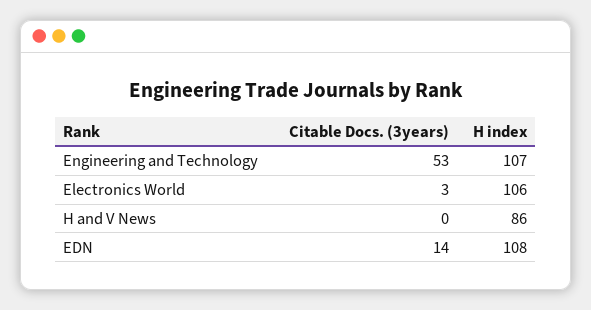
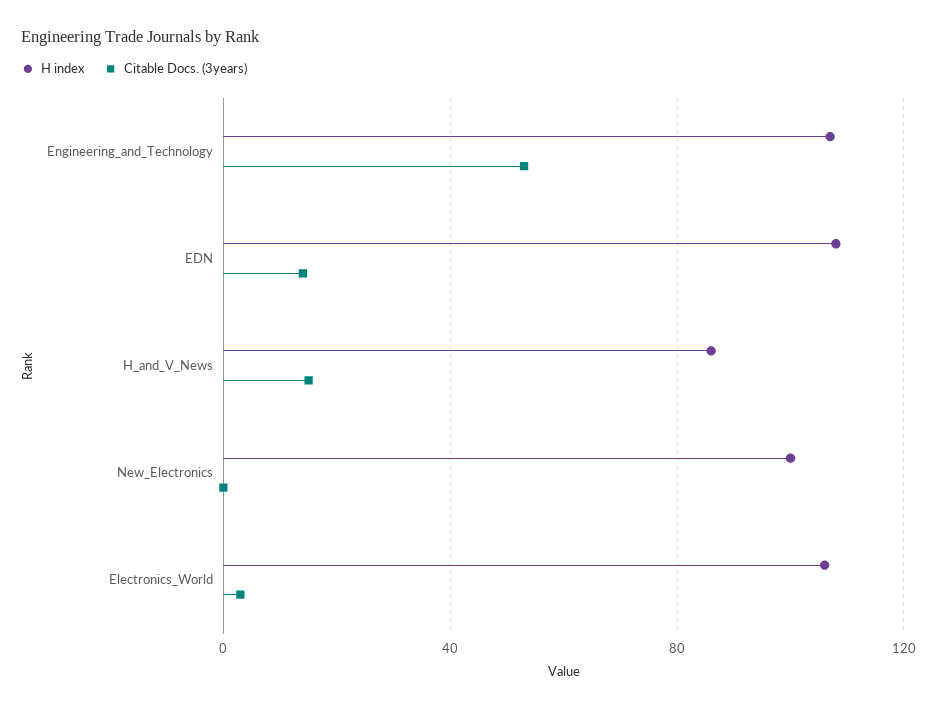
  {
    "Citable Docs. (3years)": {
      "Engineering and Technology": 53,
      "Electronics World": 3,
-     "H and V News": 0,
+     "H and V News": 15,
-     "EDN": 14
+     "EDN": 14,
+     "New_Electronics": 0
    },
    "H index": {
      "Engineering and Technology": 107,
      "Electronics World": 106,
      "H and V News": 86,
-     "EDN": 108
+     "EDN": 108,
+     "New_Electronics": 100
    }
  }

